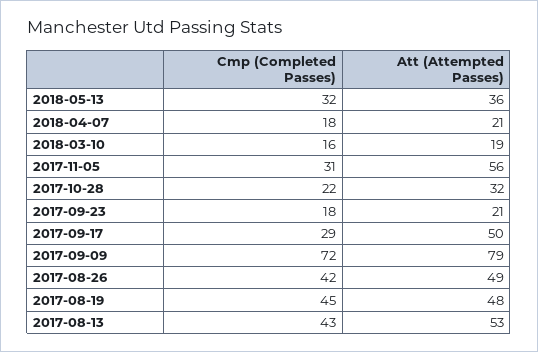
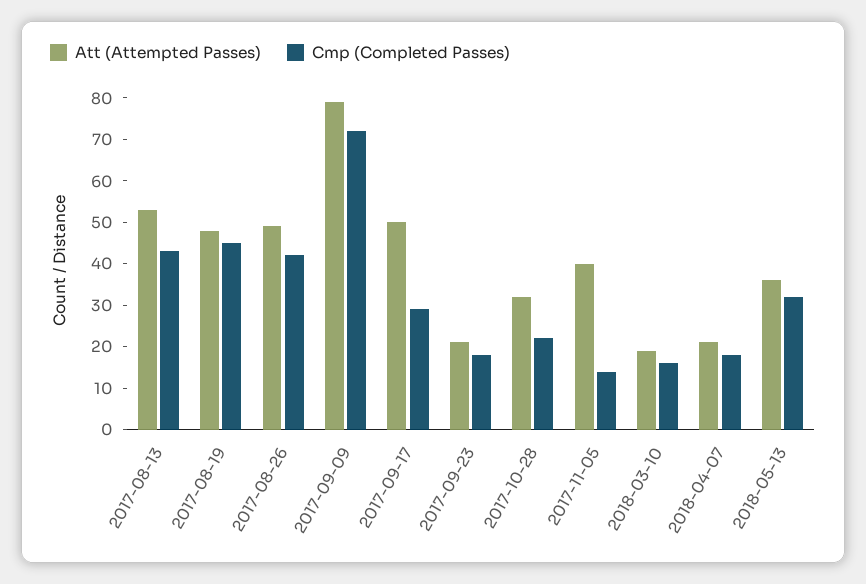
  {
    "Cmp (Completed Passes)": {
      "2018-05-13": 32,
      "2018-04-07": 18,
      "2018-03-10": 16,
-     "2017-11-05": 31,
+     "2017-11-05": 15,
      "2017-10-28": 22,
      "2017-09-23": 18,
      "2017-09-17": 29,
      "2017-09-09": 72,
      "2017-08-26": 42,
      "2017-08-19": 45,
      "2017-08-13": 43
    },
    "Att (Attempted Passes)": {
      "2018-05-13": 36,
      "2018-04-07": 21,
      "2018-03-10": 19,
-     "2017-11-05": 56,
+     "2017-11-05": 40,
      "2017-10-28": 32,
      "2017-09-23": 21,
      "2017-09-17": 50,
      "2017-09-09": 79,
      "2017-08-26": 49,
      "2017-08-19": 48,
      "2017-08-13": 53
    }
  }

